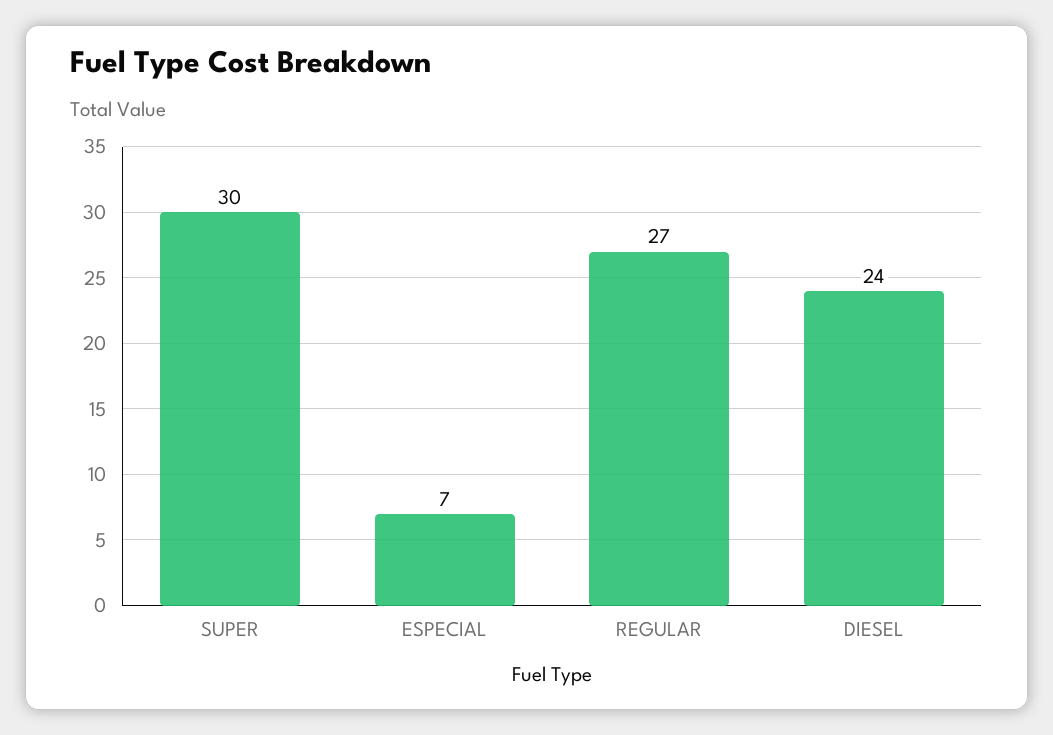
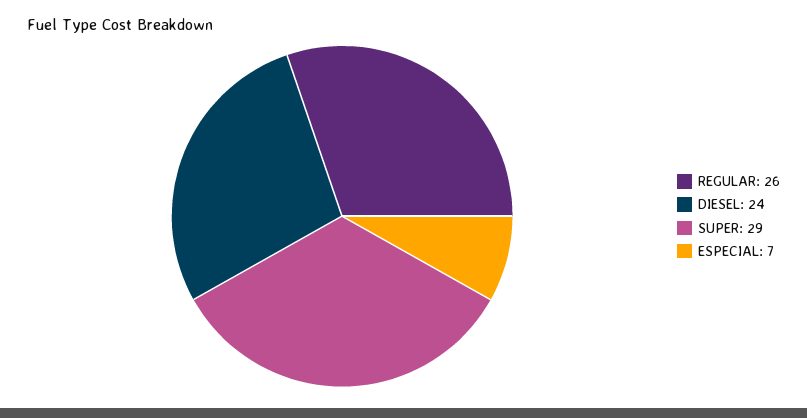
  {
-   "SUPER": 30,
+   "SUPER": 29,
    "ESPECIAL": 7,
-   "REGULAR": 27,
+   "REGULAR": 26,
    "DIESEL": 24
  }

